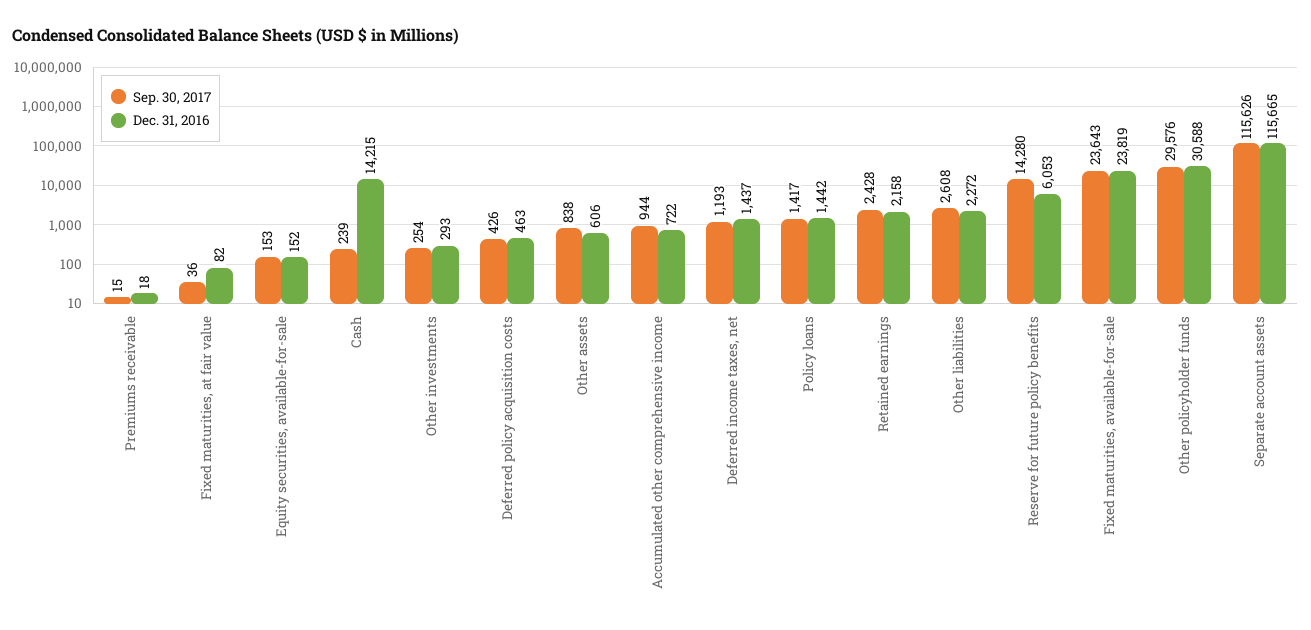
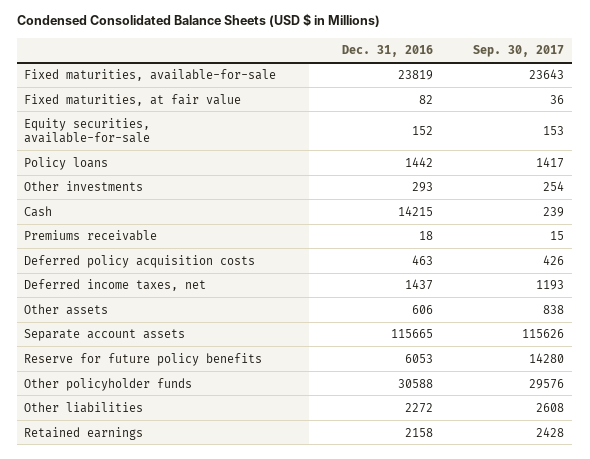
  {
    "Sep. 30, 2017": {
      "Premiums receivable": 15,
      "Fixed maturities, at fair value": 36,
      "Equity securities, available-for-sale": 153,
      "Cash": 239,
      "Other investments": 254,
      "Deferred policy acquisition costs": 426,
      "Other assets": 838,
-     "Accumulated other comprehensive income": 944,
      "Deferred income taxes, net": 1193,
      "Policy loans": 1417,
      "Retained earnings": 2428,
      "Other liabilities": 2608,
      "Reserve for future policy benefits": 14280,
      "Fixed maturities, available-for-sale": 23643,
      "Other policyholder funds": 29576,
      "Separate account assets": 115626
    },
    "Dec. 31, 2016": {
      "Premiums receivable": 18,
      "Fixed maturities, at fair value": 82,
      "Equity securities, available-for-sale": 152,
      "Cash": 14215,
      "Other investments": 293,
      "Deferred policy acquisition costs": 463,
      "Other assets": 606,
-     "Accumulated other comprehensive income": 722,
      "Deferred income taxes, net": 1437,
      "Policy loans": 1442,
      "Retained earnings": 2158,
      "Other liabilities": 2272,
      "Reserve for future policy benefits": 6053,
      "Fixed maturities, available-for-sale": 23819,
      "Other policyholder funds": 30588,
      "Separate account assets": 115665
    }
  }

